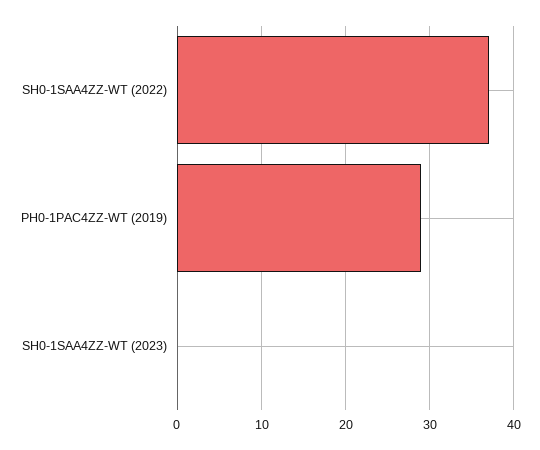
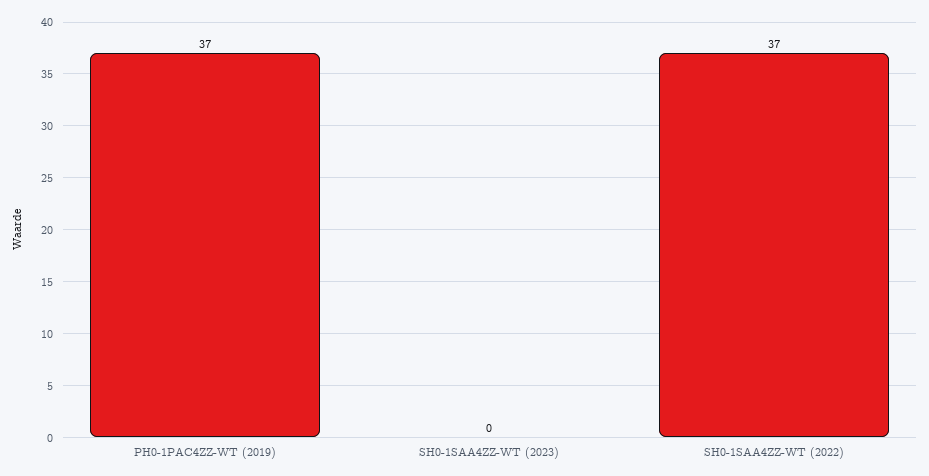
  {
    "SH0-1SAA4ZZ-WT (2022)": 37,
-   "PH0-1PAC4ZZ-WT (2019)": 29,
+   "PH0-1PAC4ZZ-WT (2019)": 37,
    "SH0-1SAA4ZZ-WT (2023)": 0
  }

